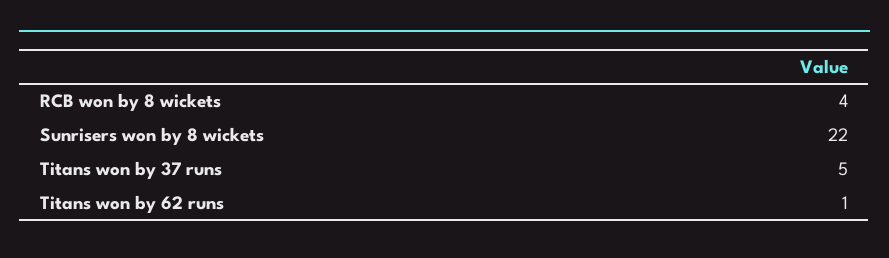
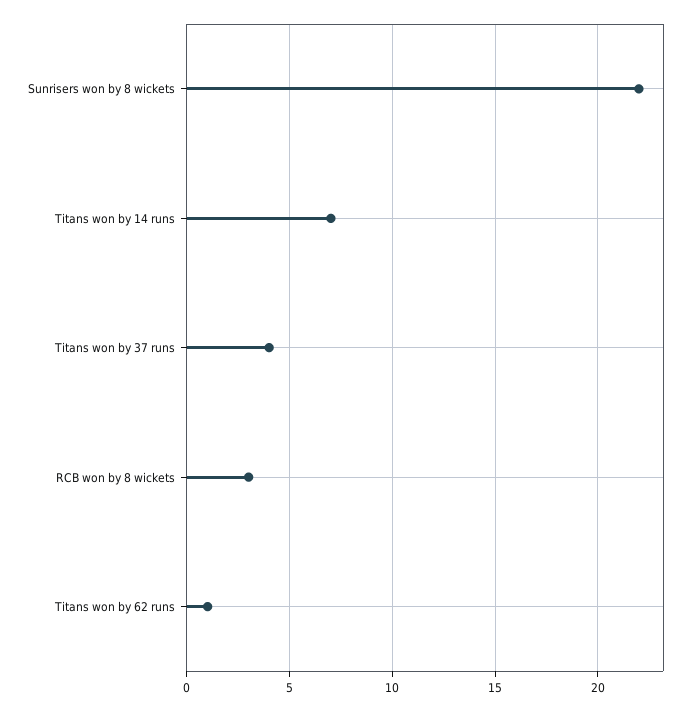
  {
-   "RCB won by 8 wickets": 4,
+   "RCB won by 8 wickets": 3,
    "Sunrisers won by 8 wickets": 22,
-   "Titans won by 37 runs": 5,
+   "Titans won by 37 runs": 4,
-   "Titans won by 62 runs": 1
+   "Titans won by 62 runs": 1,
+   "Titans won by 14 runs": 7
  }

